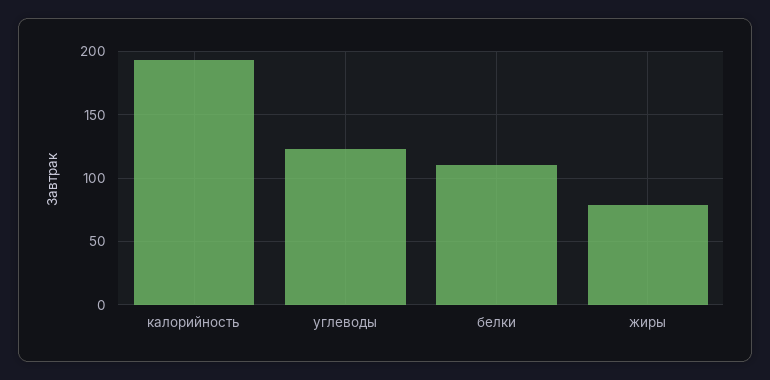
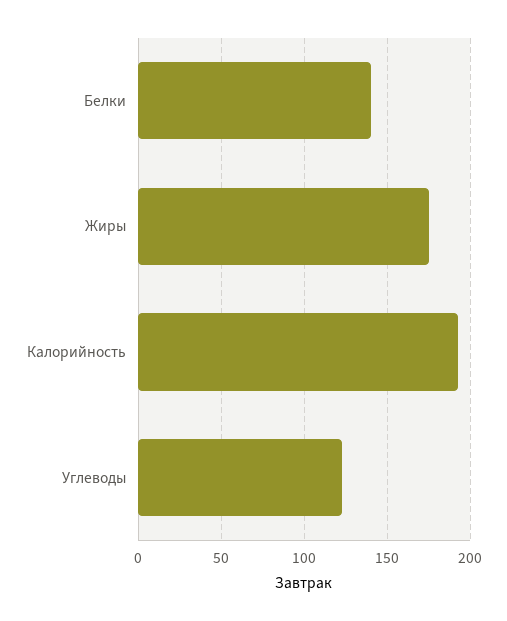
  {
    "калорийность": 195,
    "углеводы": 125,
-   "белки": 110,
+   "белки": 140,
-   "жиры": 80
+   "жиры": 175
  }

